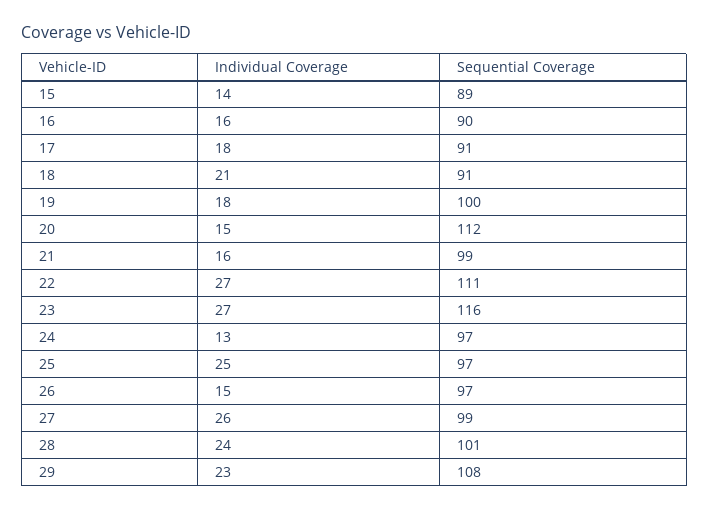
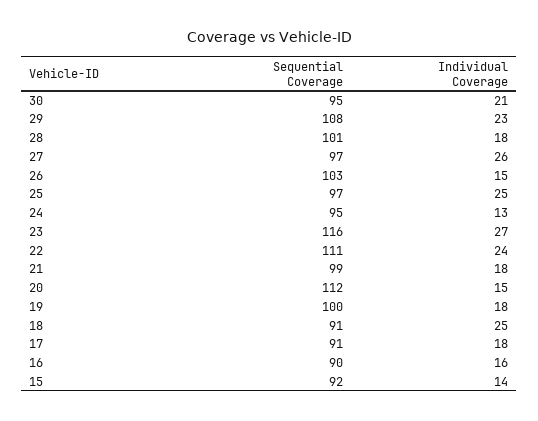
  {
    "Individual Coverage": {
      "15": 14,
      "16": 16,
      "17": 18,
-     "18": 21,
+     "18": 25,
      "19": 18,
      "20": 15,
-     "21": 16,
+     "21": 18,
-     "22": 27,
+     "22": 24,
      "23": 27,
      "24": 13,
      "25": 25,
      "26": 15,
      "27": 26,
-     "28": 24,
+     "28": 18,
-     "29": 23
+     "29": 23,
+     "30": 21
    },
    "Sequential Coverage": {
-     "15": 89,
+     "15": 92,
      "16": 90,
      "17": 91,
      "18": 91,
      "19": 100,
      "20": 112,
      "21": 99,
      "22": 111,
      "23": 116,
-     "24": 97,
+     "24": 95,
      "25": 97,
-     "26": 97,
+     "26": 103,
-     "27": 99,
+     "27": 97,
      "28": 101,
-     "29": 108
+     "29": 108,
+     "30": 95
    }
  }

